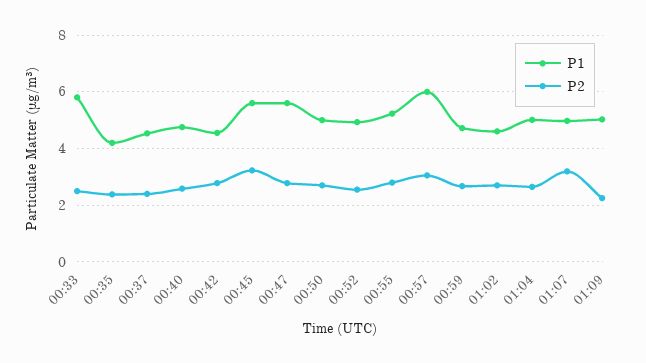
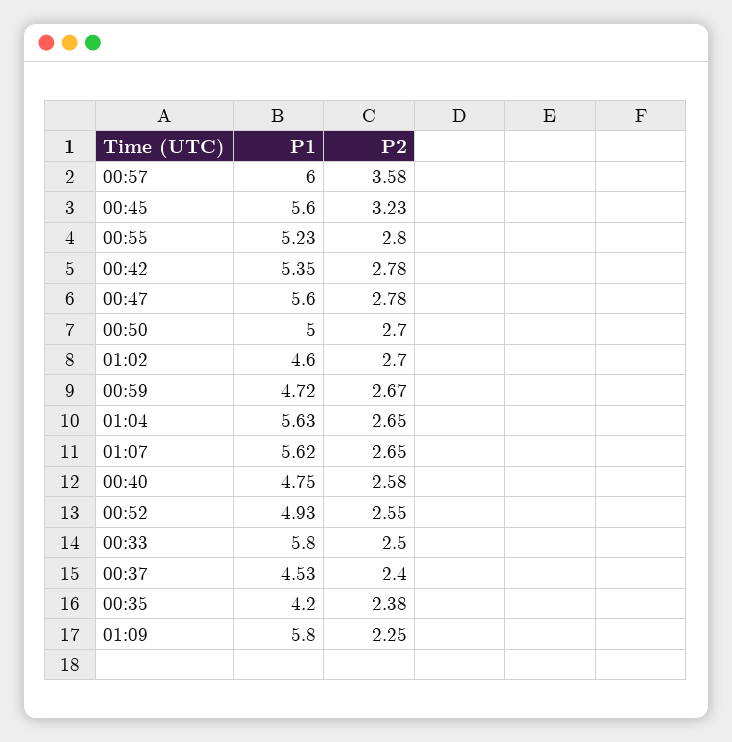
  {
    "P1": {
      "00:33": 5.8,
      "00:35": 4.2,
      "00:37": 4.53,
      "00:40": 4.75,
-     "00:42": 4.5,
+     "00:42": 5.35,
      "00:45": 5.6,
      "00:47": 5.6,
      "00:50": 5,
      "00:52": 4.93,
      "00:55": 5.23,
      "00:57": 6,
      "00:59": 4.72,
      "01:02": 4.6,
-     "01:04": 5,
+     "01:04": 5.63,
-     "01:07": 5,
+     "01:07": 5.62,
-     "01:09": 5
+     "01:09": 5.8
    },
    "P2": {
      "00:33": 2.5,
      "00:35": 2.38,
      "00:37": 2.4,
      "00:40": 2.58,
      "00:42": 2.78,
      "00:45": 3.23,
      "00:47": 2.78,
      "00:50": 2.7,
      "00:52": 2.55,
      "00:55": 2.8,
-     "00:57": 3,
+     "00:57": 3.58,
      "00:59": 2.67,
      "01:02": 2.7,
      "01:04": 2.65,
-     "01:07": 3.25,
+     "01:07": 2.65,
      "01:09": 2.25
    }
  }

